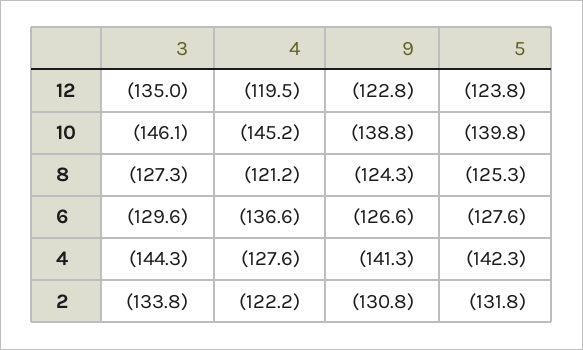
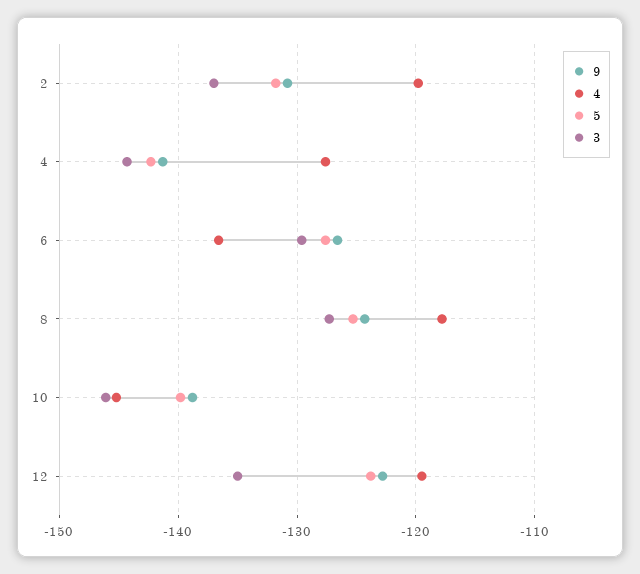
  {
    "3": {
      "12": -135,
      "10": -146.1,
      "8": -127.3,
      "6": -129.6,
      "4": -144.3,
-     "2": -133.8
+     "2": -137
    },
    "4": {
      "12": -119.5,
      "10": -145.2,
-     "8": -121.2,
+     "8": -118,
      "6": -136.6,
      "4": -127.6,
-     "2": -122.2
+     "2": -120
    },
    "9": {
      "12": -122.8,
      "10": -138.8,
      "8": -124.3,
      "6": -126.6,
      "4": -141.3,
      "2": -130.8
    },
    "5": {
      "12": -123.8,
      "10": -139.8,
      "8": -125.3,
      "6": -127.6,
      "4": -142.3,
      "2": -131.8
    }
  }

